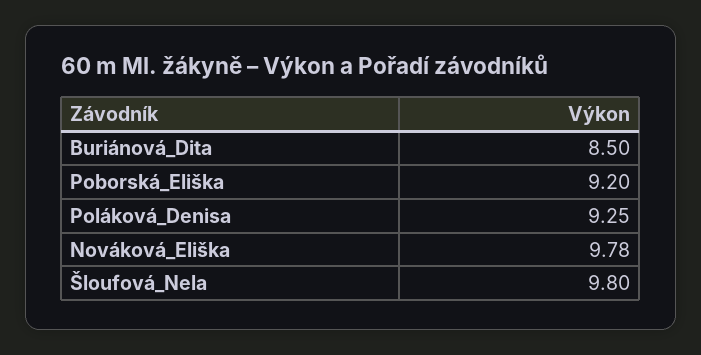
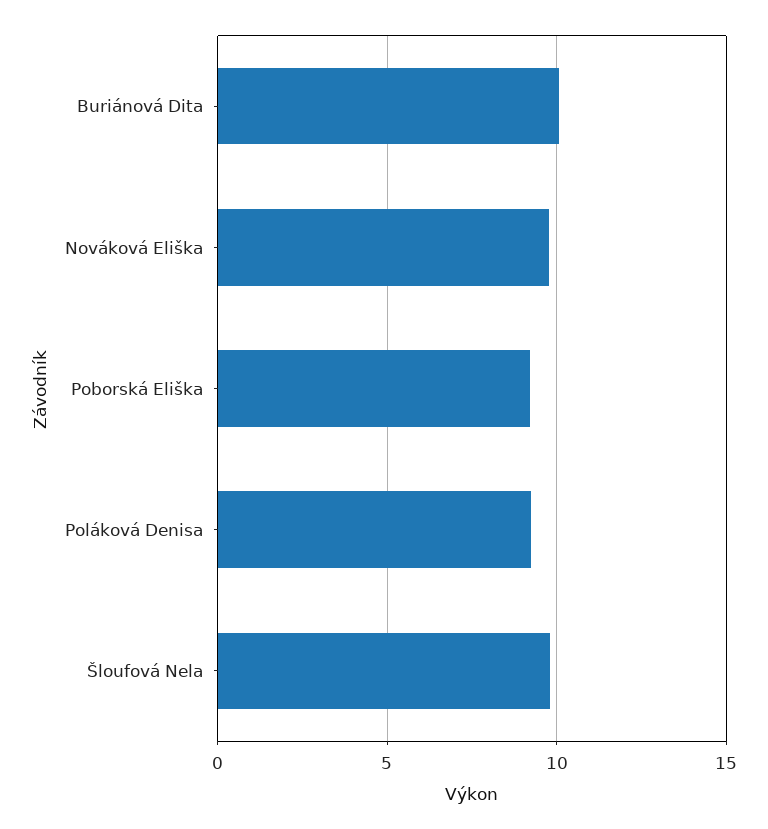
  {
-   "Buriánová_Dita": 8.5,
+   "Buriánová_Dita": 10,
    "Poborská_Eliška": 9.2,
    "Poláková_Denisa": 9.25,
    "Nováková_Eliška": 9.78,
    "Šloufová_Nela": 9.8
  }

